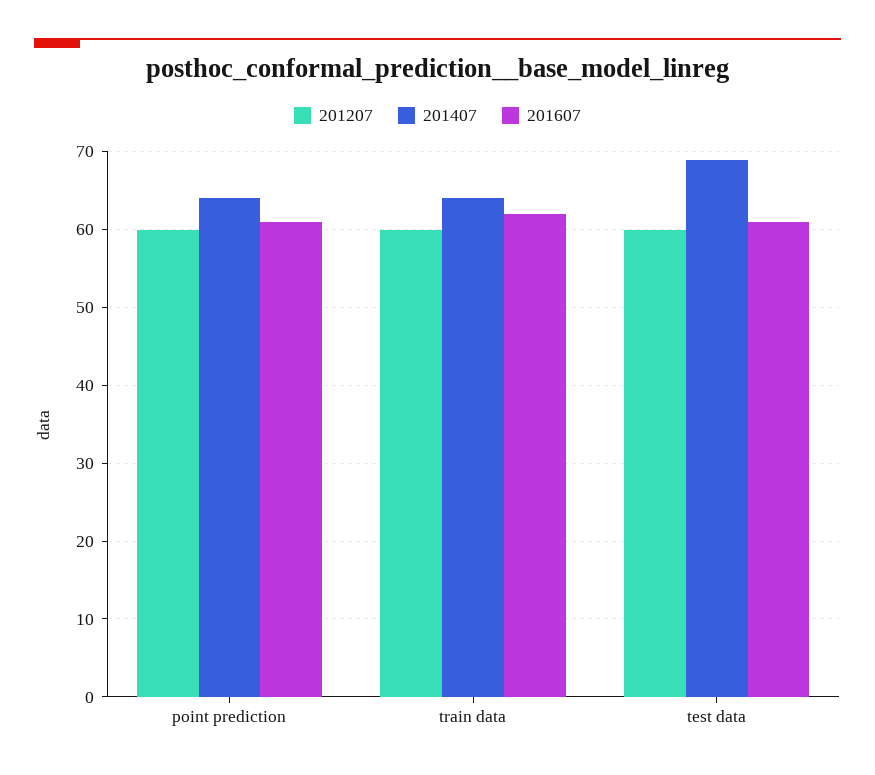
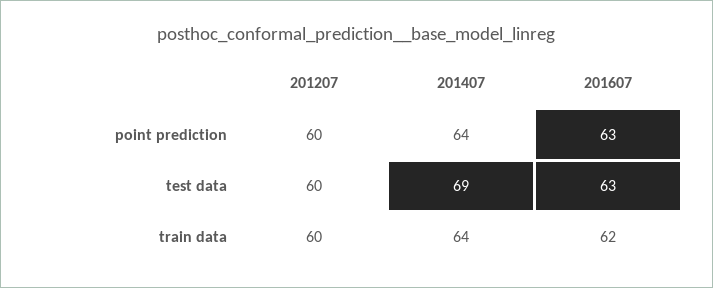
  {
    "201207": {
      "point prediction": 60,
      "train data": 60,
      "test data": 60
    },
    "201407": {
      "point prediction": 64,
      "train data": 64,
      "test data": 69
    },
    "201607": {
-     "point prediction": 61,
+     "point prediction": 63,
      "train data": 62,
-     "test data": 61
+     "test data": 63
    }
  }

